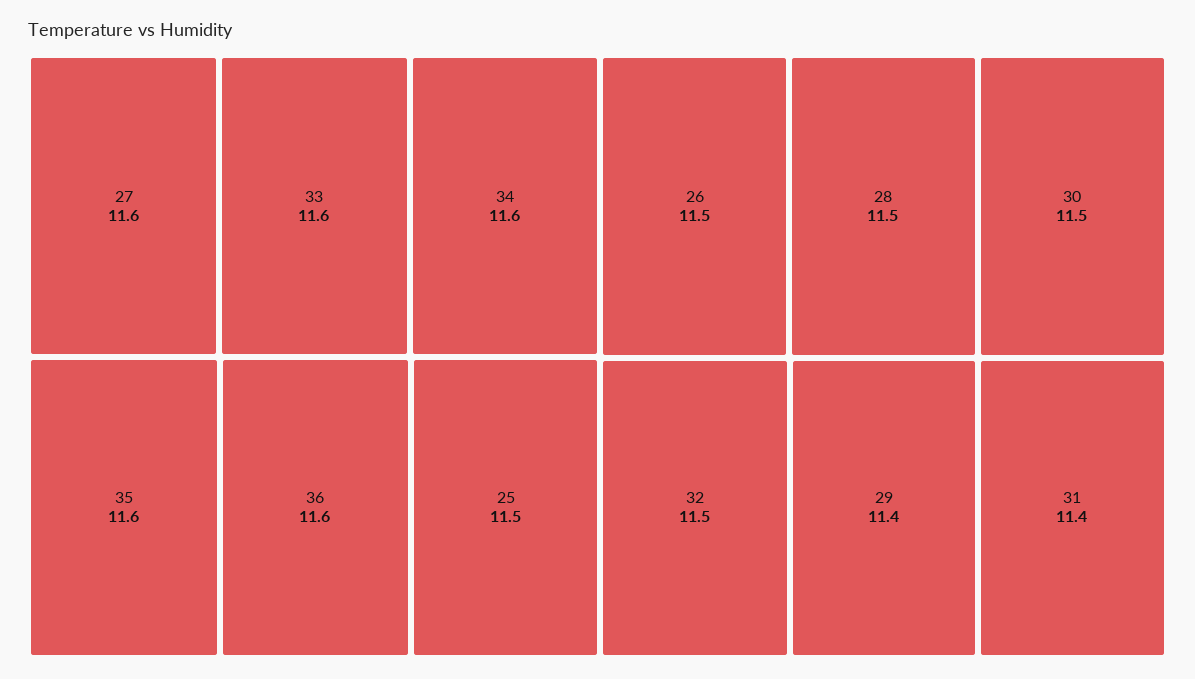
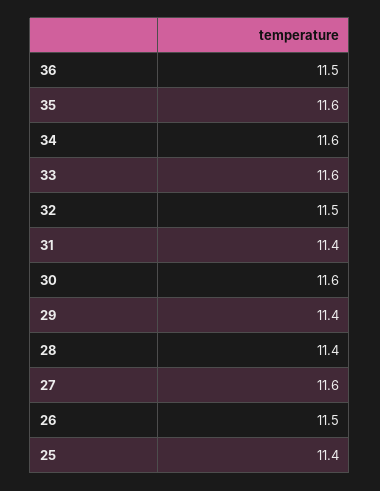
  {
    "27": 11.6,
    "33": 11.6,
    "34": 11.6,
    "35": 11.6,
-   "36": 11.6,
+   "36": 11.5,
-   "25": 11.5,
+   "25": 11.4,
    "26": 11.5,
-   "28": 11.5,
+   "28": 11.4,
-   "30": 11.5,
+   "30": 11.6,
    "32": 11.5,
    "29": 11.4,
    "31": 11.4
  }

